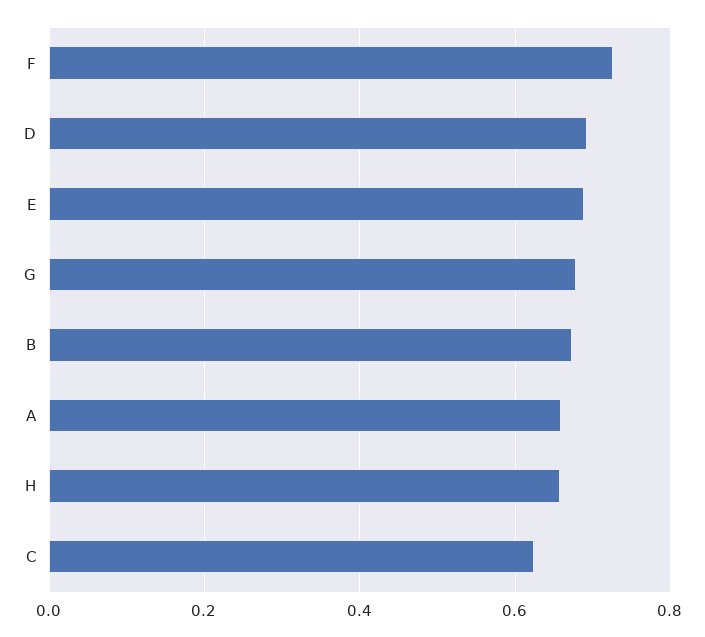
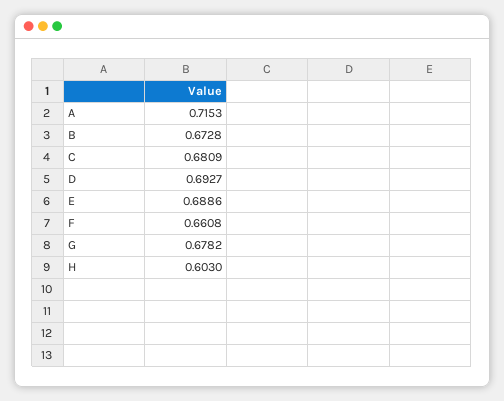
  {
-   "F": 0.72,
+   "F": 0.6608,
    "D": 0.6927,
    "E": 0.6886,
    "G": 0.6782,
    "B": 0.6728,
-   "A": 0.66,
+   "A": 0.7153,
-   "H": 0.66,
+   "H": 0.603,
-   "C": 0.62
+   "C": 0.6809
  }

